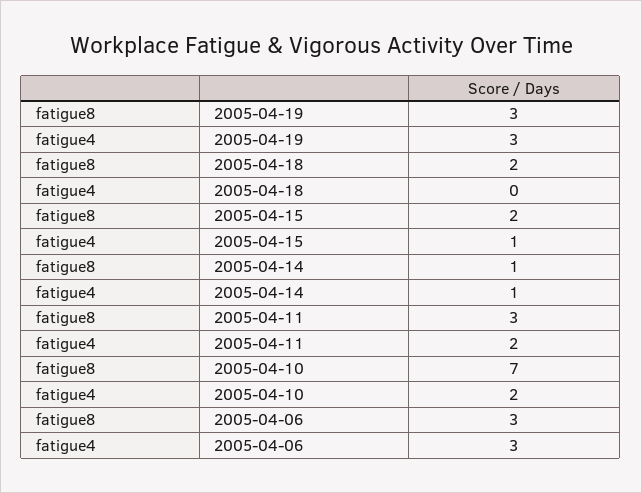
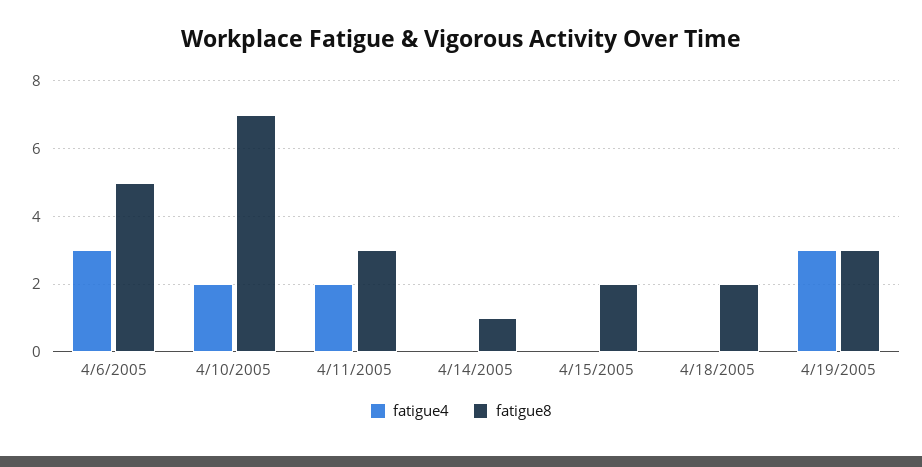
  {
    "fatigue8": {
      "2005-04-19": 3,
      "2005-04-18": 2,
      "2005-04-15": 2,
      "2005-04-14": 1,
      "2005-04-11": 3,
      "2005-04-10": 7,
-     "2005-04-06": 3
+     "2005-04-06": 5
    },
    "fatigue4": {
      "2005-04-19": 3,
      "2005-04-18": 0,
-     "2005-04-15": 1,
+     "2005-04-15": 0,
-     "2005-04-14": 1,
+     "2005-04-14": 0,
      "2005-04-11": 2,
      "2005-04-10": 2,
      "2005-04-06": 3
    }
  }

